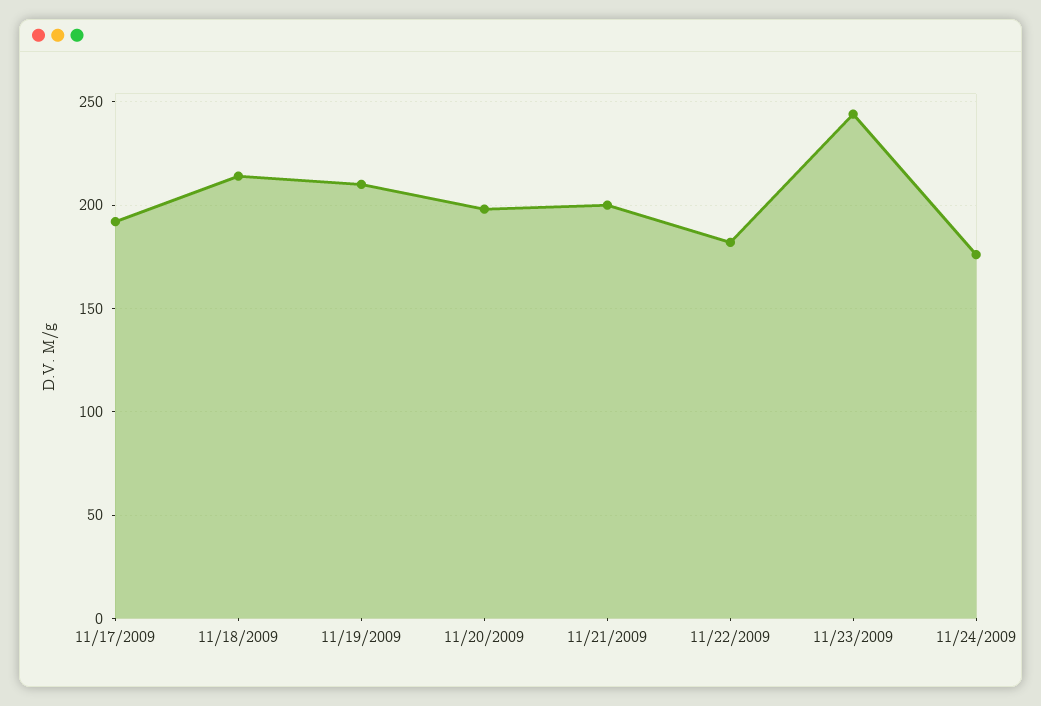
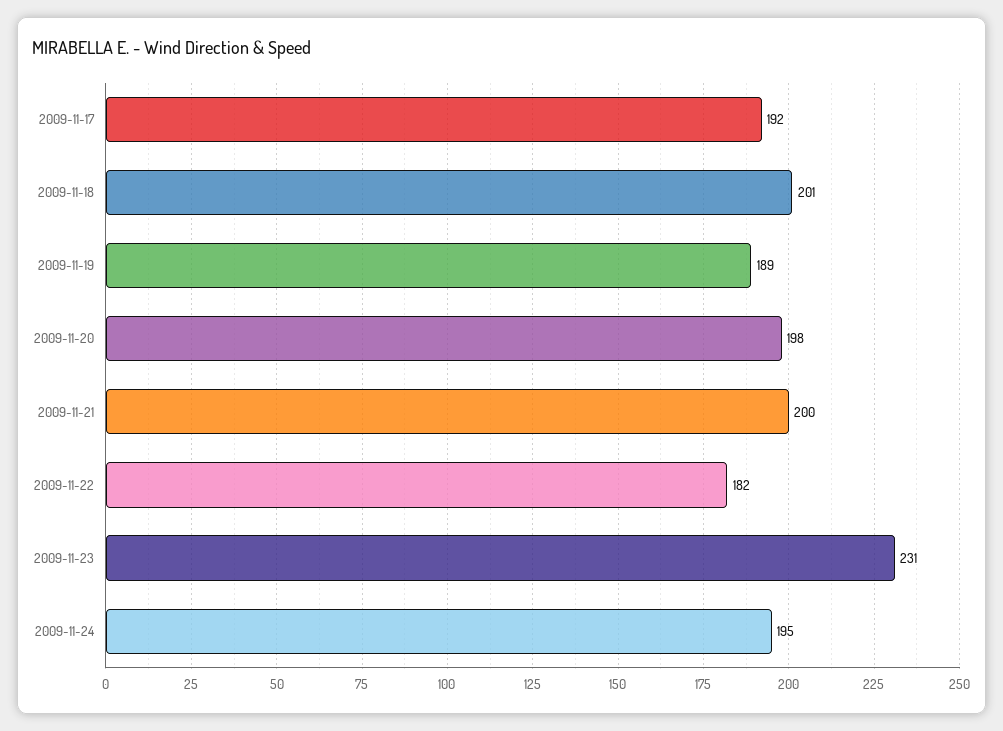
  {
    "11/17/2009": 192,
-   "11/18/2009": 215,
+   "11/18/2009": 201,
-   "11/19/2009": 210,
+   "11/19/2009": 189,
    "11/20/2009": 198,
    "11/21/2009": 200,
    "11/22/2009": 182,
-   "11/23/2009": 245,
+   "11/23/2009": 231,
-   "11/24/2009": 175
+   "11/24/2009": 195
  }

